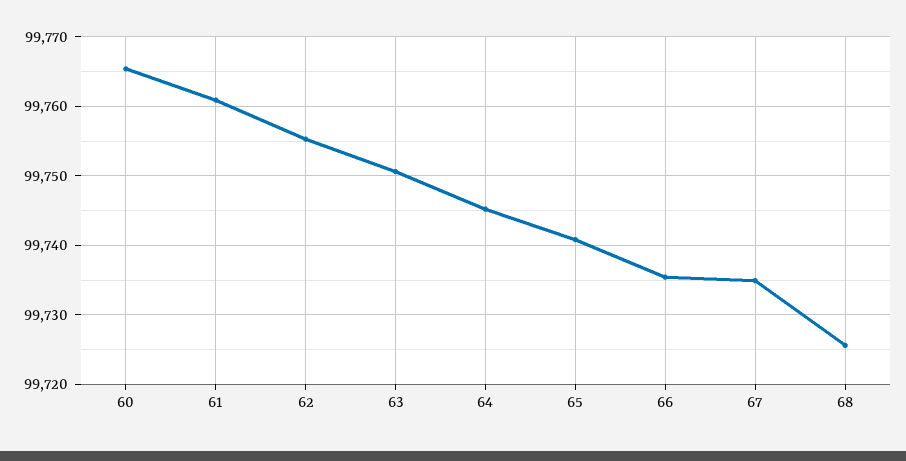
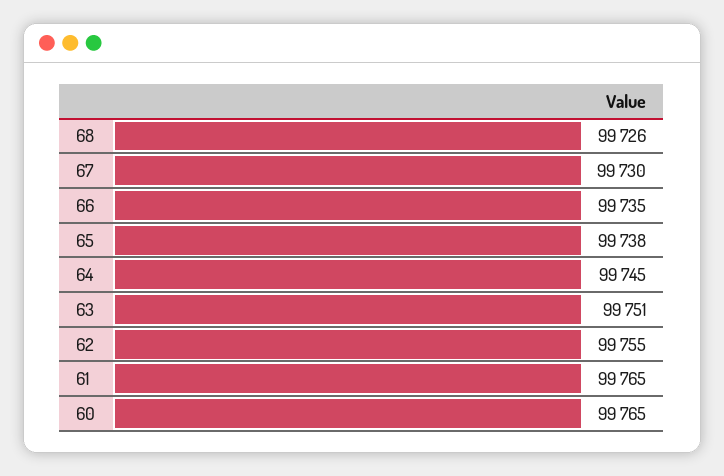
  {
    "60": 99765,
-   "61": 99761,
+   "61": 99765,
    "62": 99755,
    "63": 99751,
    "64": 99745,
-   "65": 99741,
+   "65": 99738,
    "66": 99735,
-   "67": 99735,
+   "67": 99730,
    "68": 99726
  }

